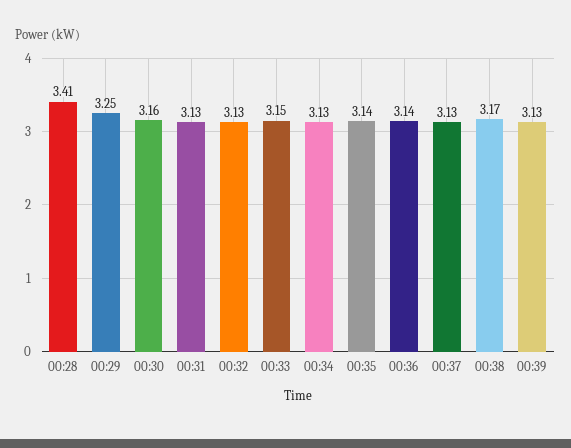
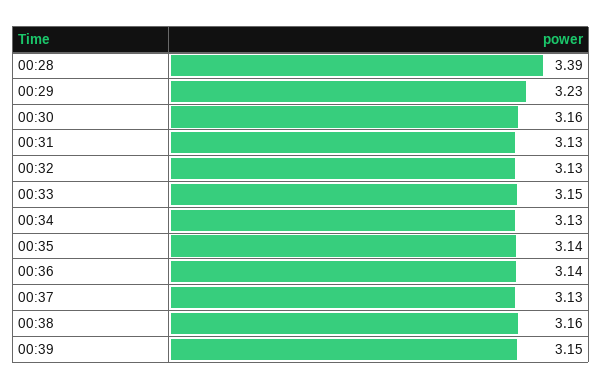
  {
-   "00:28": 3.41,
+   "00:28": 3.39,
-   "00:29": 3.25,
+   "00:29": 3.23,
    "00:30": 3.16,
    "00:31": 3.13,
    "00:32": 3.13,
    "00:33": 3.15,
    "00:34": 3.13,
    "00:35": 3.14,
    "00:36": 3.14,
    "00:37": 3.13,
-   "00:38": 3.17,
+   "00:38": 3.16,
-   "00:39": 3.13
+   "00:39": 3.15
  }

